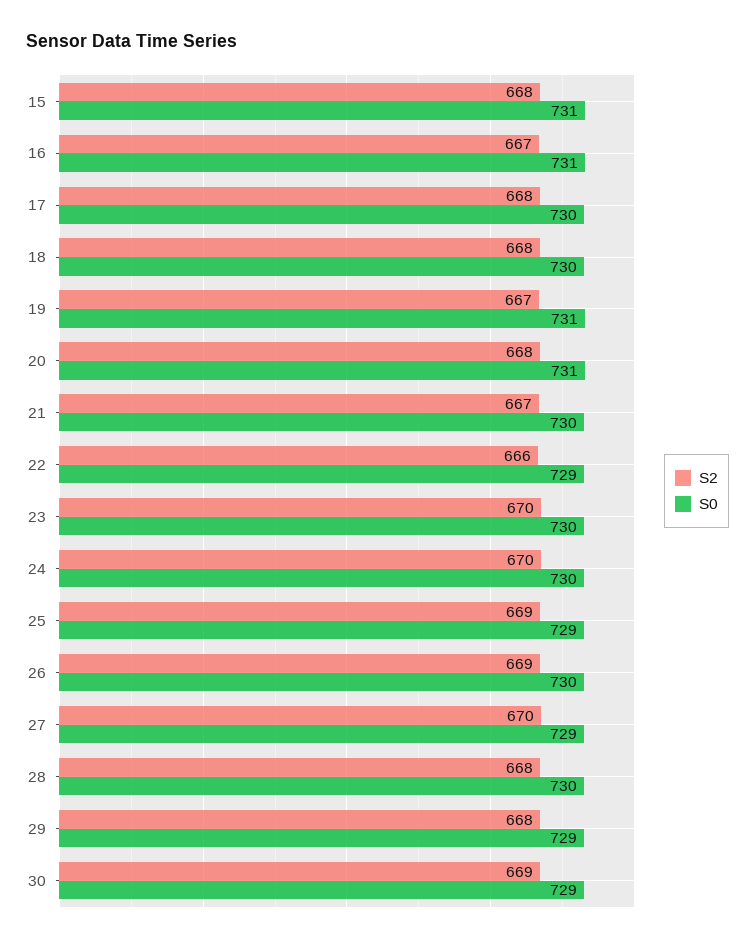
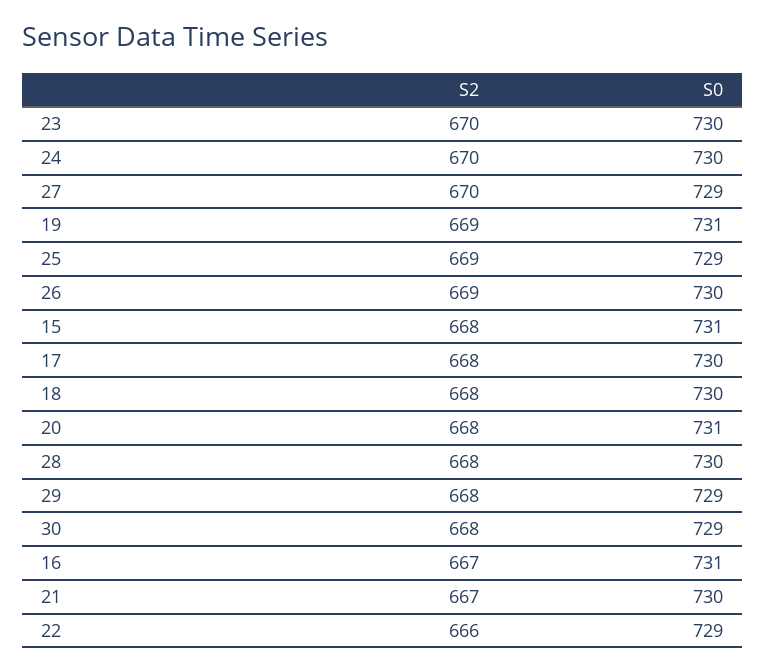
  {
    "S2": {
      "15": 668,
      "16": 667,
      "17": 668,
      "18": 668,
-     "19": 667,
+     "19": 669,
      "20": 668,
      "21": 667,
      "22": 666,
      "23": 670,
      "24": 670,
      "25": 669,
      "26": 669,
      "27": 670,
      "28": 668,
      "29": 668,
-     "30": 669
+     "30": 668
    },
    "S0": {
      "15": 731,
      "16": 731,
      "17": 730,
      "18": 730,
      "19": 731,
      "20": 731,
      "21": 730,
      "22": 729,
      "23": 730,
      "24": 730,
      "25": 729,
      "26": 730,
      "27": 729,
      "28": 730,
      "29": 729,
      "30": 729
    }
  }

